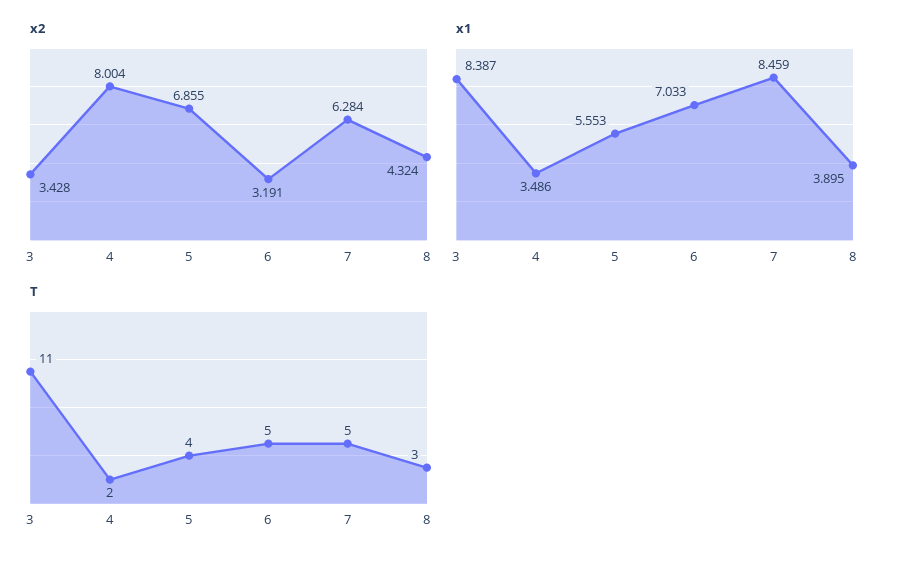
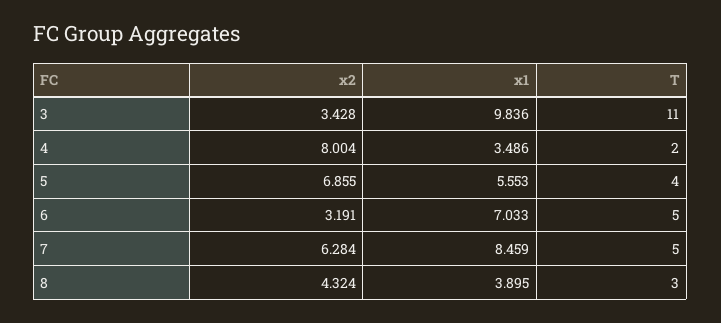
  {
    "x2": {
      "3": 3.428,
      "4": 8.004,
      "5": 6.855,
      "6": 3.191,
      "7": 6.284,
      "8": 4.324
    },
    "x1": {
-     "3": 8.387,
+     "3": 9.836,
      "4": 3.486,
      "5": 5.553,
      "6": 7.033,
      "7": 8.459,
      "8": 3.895
    },
    "T": {
      "3": 11,
      "4": 2,
      "5": 4,
      "6": 5,
      "7": 5,
      "8": 3
    }
  }

